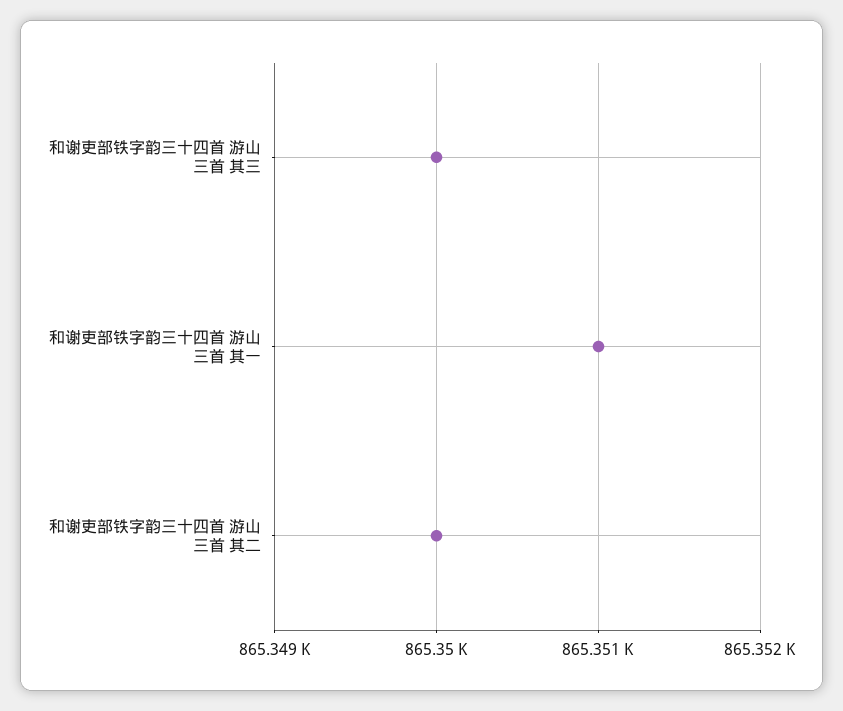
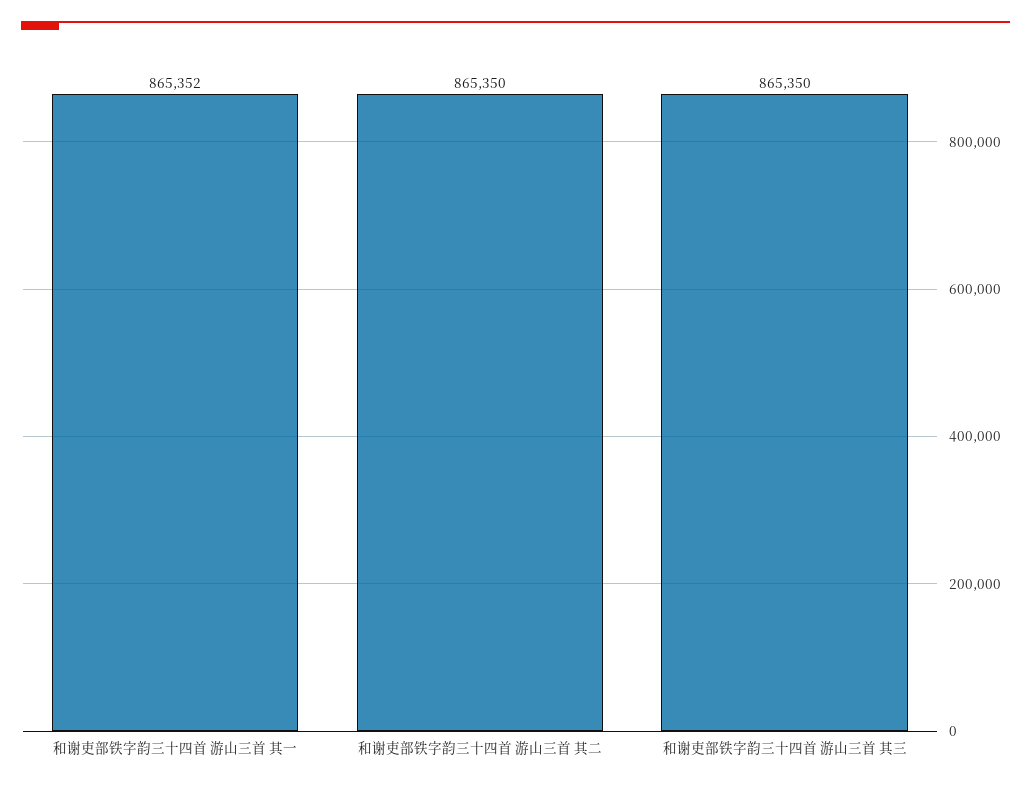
  {
    "和谢吏部铁字韵三十四首 游山三首 其三": 865350,
-   "和谢吏部铁字韵三十四首 游山三首 其一": 865351,
+   "和谢吏部铁字韵三十四首 游山三首 其一": 865352,
    "和谢吏部铁字韵三十四首 游山三首 其二": 865350
  }

